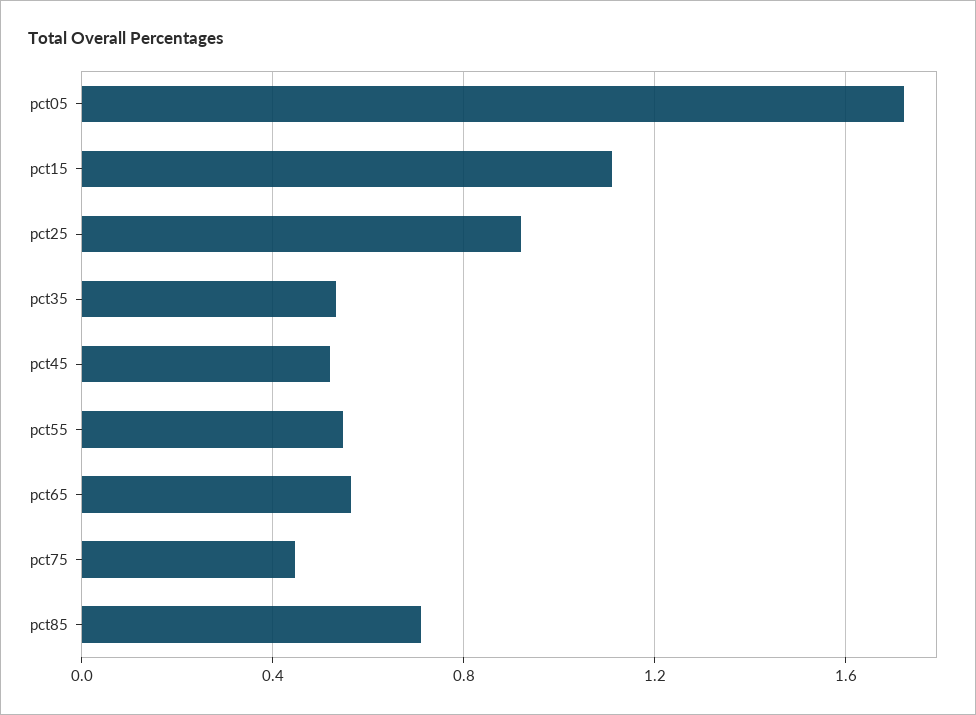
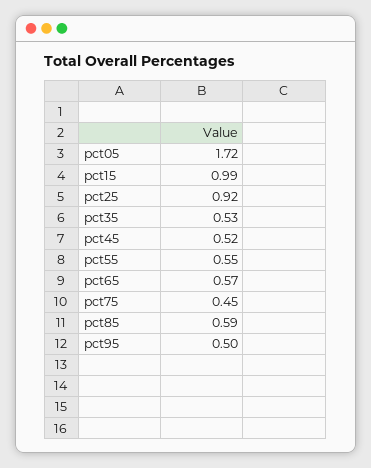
  {
    "pct05": 1.72,
-   "pct15": 1.1,
+   "pct15": 0.99,
    "pct25": 0.92,
    "pct35": 0.53,
    "pct45": 0.52,
    "pct55": 0.55,
    "pct65": 0.57,
    "pct75": 0.45,
-   "pct85": 0.7
+   "pct85": 0.59,
+   "pct95": 0.5
  }

